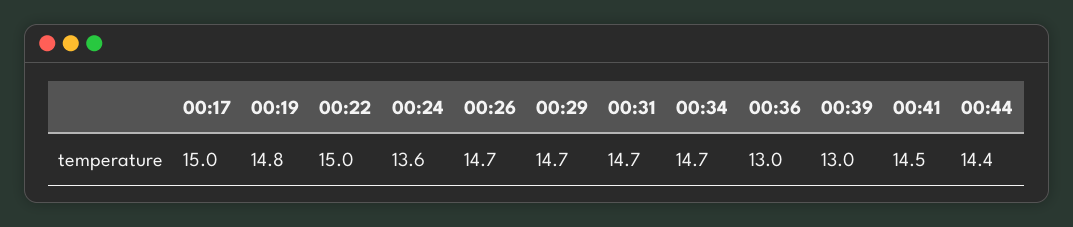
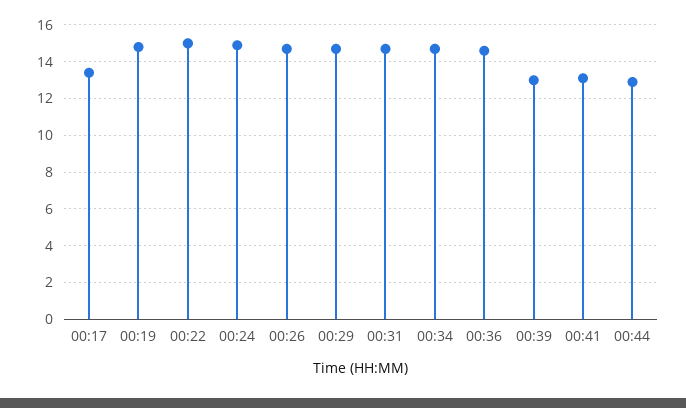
  {
-   "00:17": 15,
+   "00:17": 13.5,
    "00:19": 14.8,
    "00:22": 15,
-   "00:24": 13.6,
+   "00:24": 15,
    "00:26": 14.7,
    "00:29": 14.7,
    "00:31": 14.7,
    "00:34": 14.7,
-   "00:36": 13,
+   "00:36": 14.5,
    "00:39": 13,
-   "00:41": 14.5,
+   "00:41": 13,
-   "00:44": 14.4
+   "00:44": 13
  }

